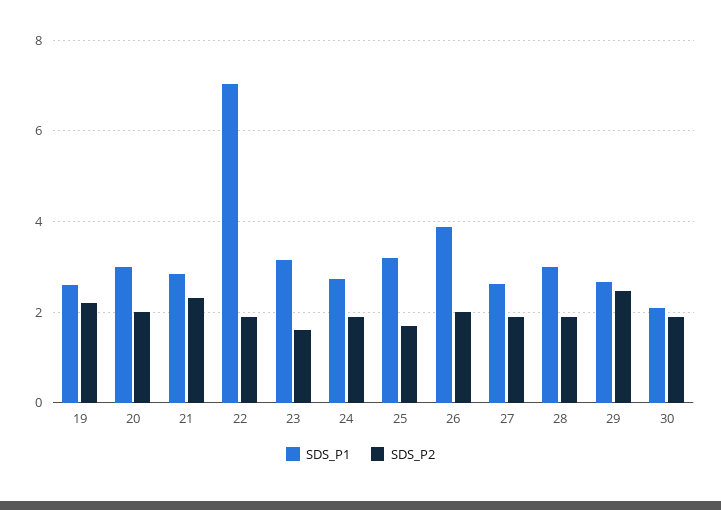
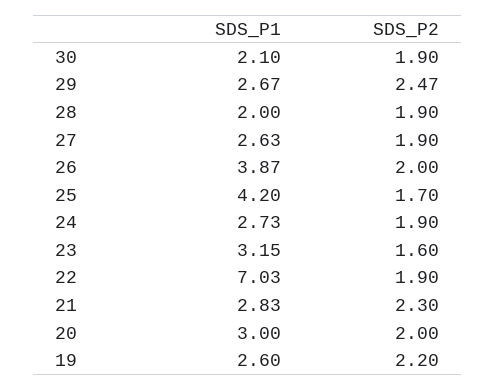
  {
    "SDS_P1": {
      "19": 2.6,
      "20": 3,
      "21": 2.83,
      "22": 7.03,
      "23": 3.15,
      "24": 2.73,
-     "25": 3.2,
+     "25": 4.2,
      "26": 3.87,
      "27": 2.63,
-     "28": 3,
+     "28": 2,
      "29": 2.67,
      "30": 2.1
    },
    "SDS_P2": {
      "19": 2.2,
      "20": 2,
      "21": 2.3,
      "22": 1.9,
      "23": 1.6,
      "24": 1.9,
      "25": 1.7,
      "26": 2,
      "27": 1.9,
      "28": 1.9,
      "29": 2.47,
      "30": 1.9
    }
  }

